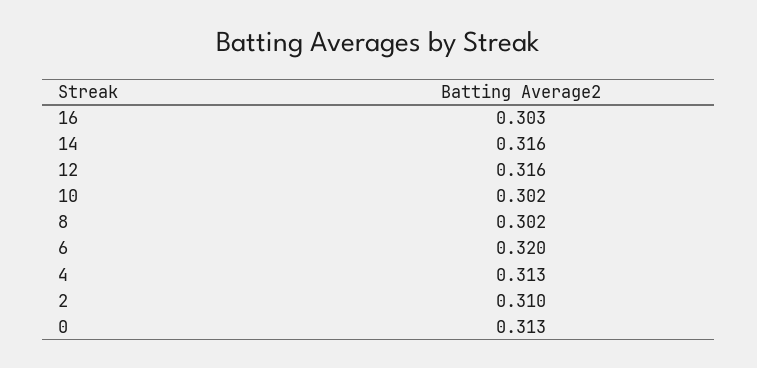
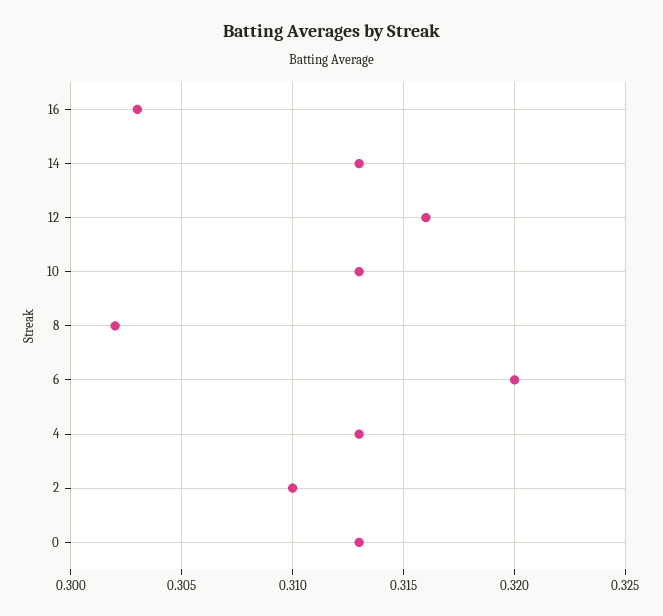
  {
    "16": 0.303,
-   "14": 0.316,
+   "14": 0.313,
    "12": 0.316,
-   "10": 0.302,
+   "10": 0.313,
    "8": 0.302,
    "6": 0.32,
    "4": 0.313,
    "2": 0.31,
    "0": 0.313
  }

